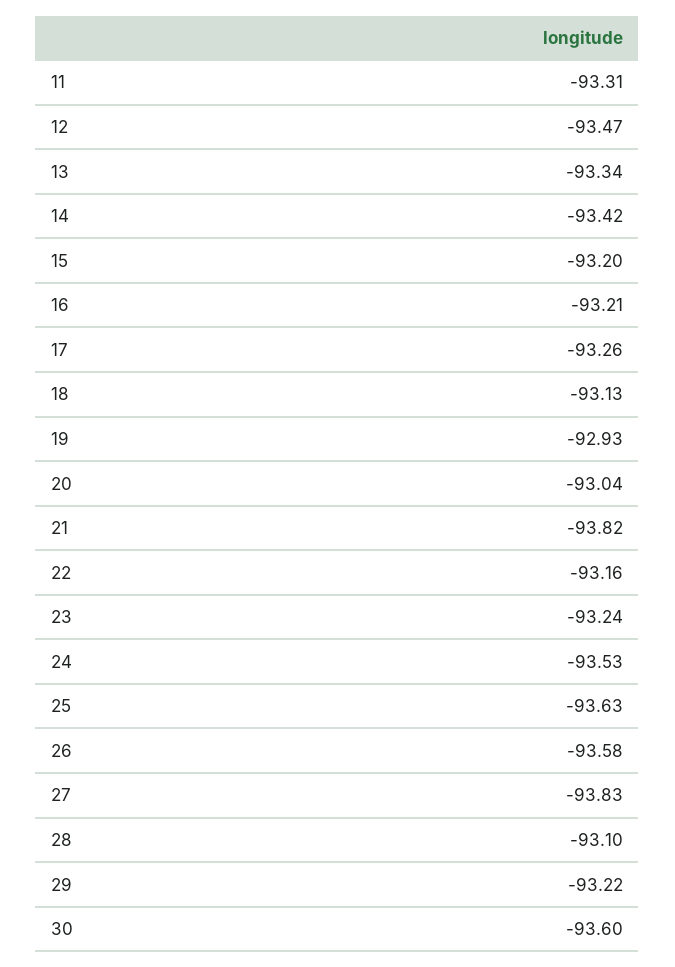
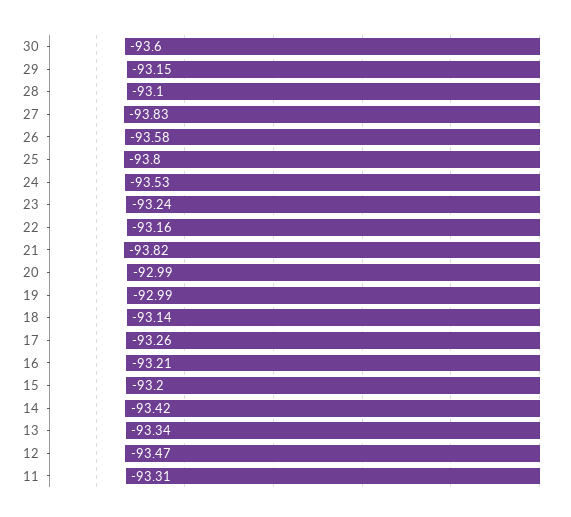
  {
    "11": -93.31,
    "12": -93.47,
    "13": -93.34,
    "14": -93.42,
    "15": -93.2,
    "16": -93.21,
    "17": -93.26,
-   "18": -93.13,
+   "18": -93.14,
-   "19": -92.93,
+   "19": -92.99,
-   "20": -93.04,
+   "20": -92.99,
    "21": -93.82,
    "22": -93.16,
    "23": -93.24,
    "24": -93.53,
-   "25": -93.63,
+   "25": -93.8,
    "26": -93.58,
    "27": -93.83,
    "28": -93.1,
-   "29": -93.22,
+   "29": -93.15,
    "30": -93.6
  }

